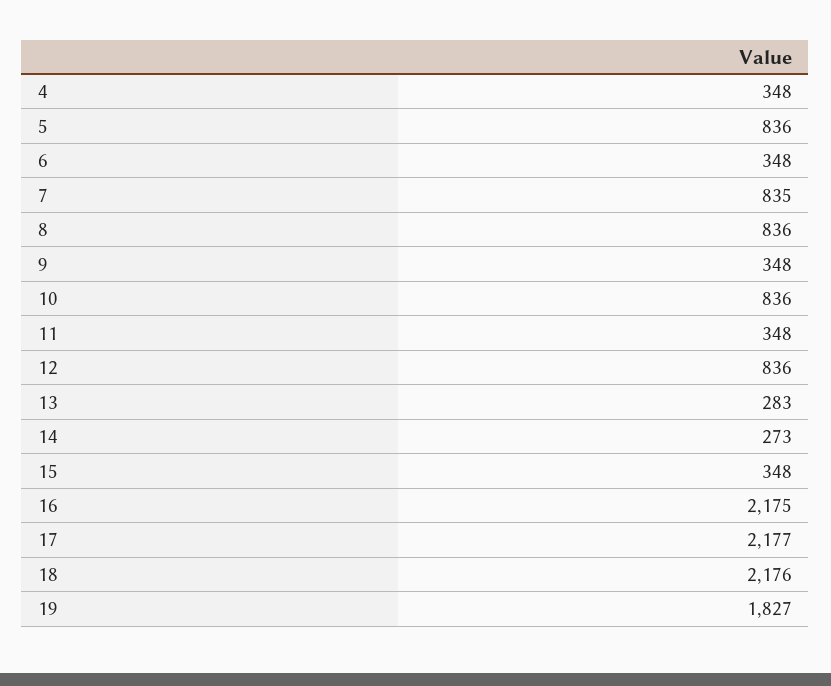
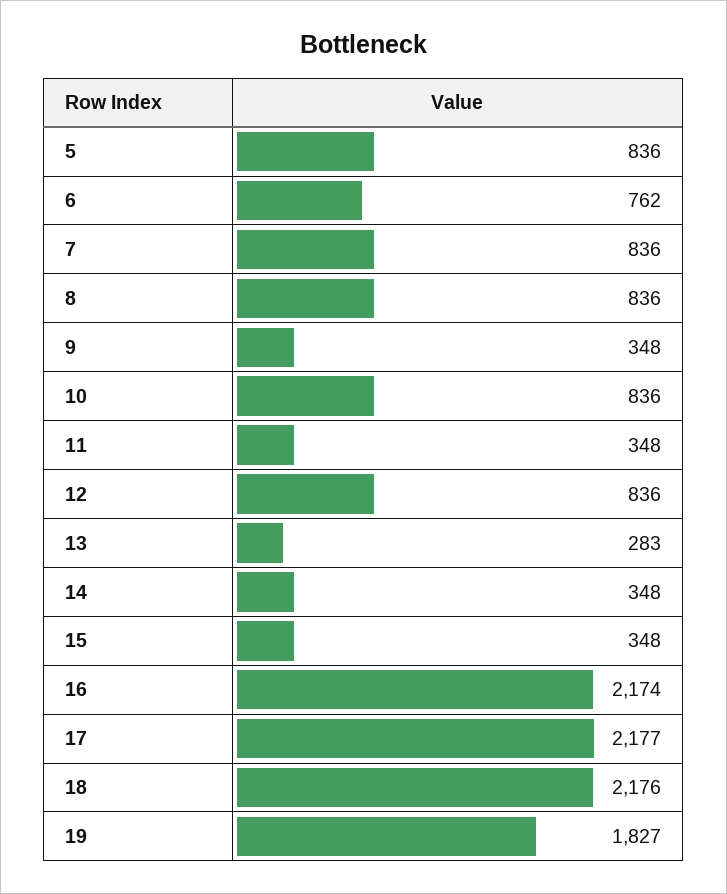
  {
-   "4": 348,
    "5": 836,
-   "6": 348,
+   "6": 762,
-   "7": 835,
+   "7": 836,
    "8": 836,
    "9": 348,
    "10": 836,
    "11": 348,
    "12": 836,
    "13": 283,
-   "14": 273,
+   "14": 348,
    "15": 348,
-   "16": 2175,
+   "16": 2174,
    "17": 2177,
    "18": 2176,
    "19": 1827
  }

